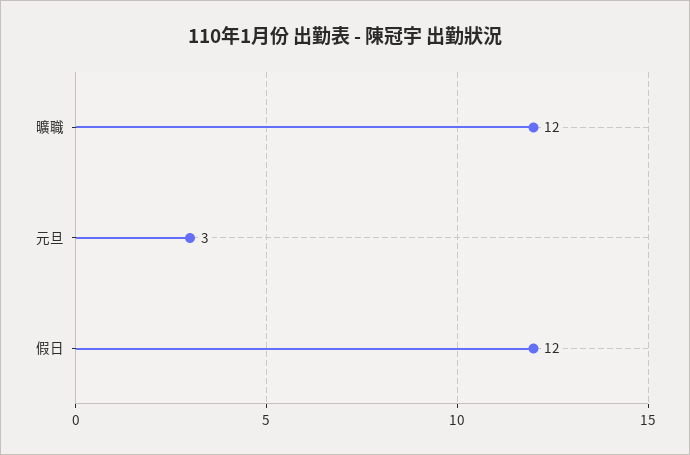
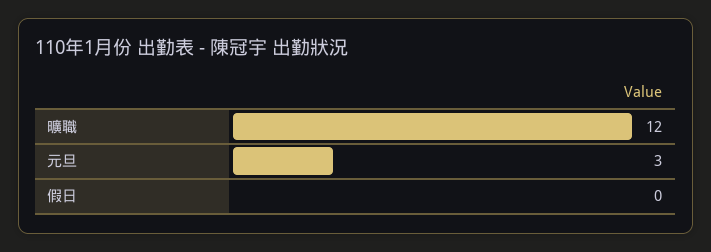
  {
    "曠職": 12,
    "元旦": 3,
-   "假日": 12
+   "假日": 0
  }

